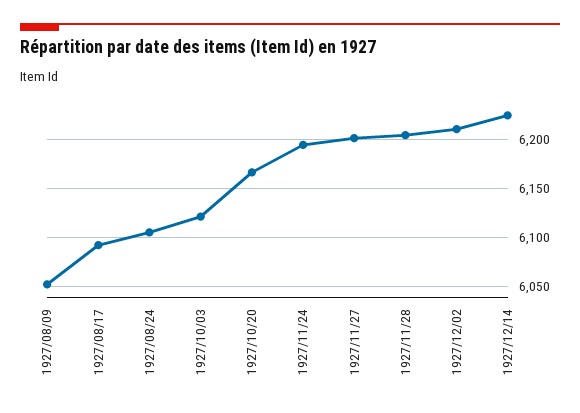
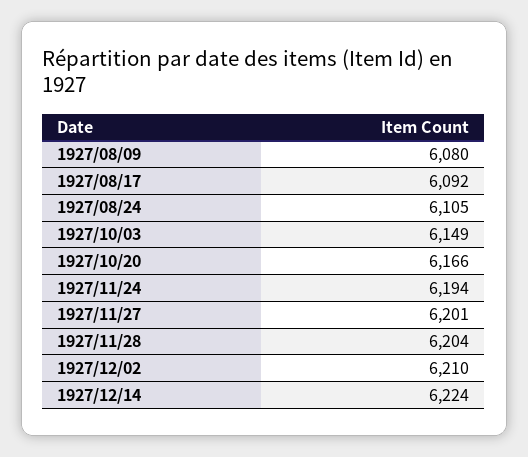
  {
-   "1927/08/09": 6050,
+   "1927/08/09": 6080,
    "1927/08/17": 6092,
    "1927/08/24": 6105,
-   "1927/10/03": 6120,
+   "1927/10/03": 6149,
    "1927/10/20": 6166,
    "1927/11/24": 6194,
    "1927/11/27": 6201,
    "1927/11/28": 6204,
    "1927/12/02": 6210,
    "1927/12/14": 6224
  }

